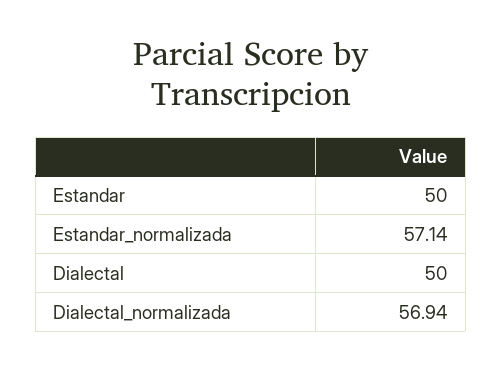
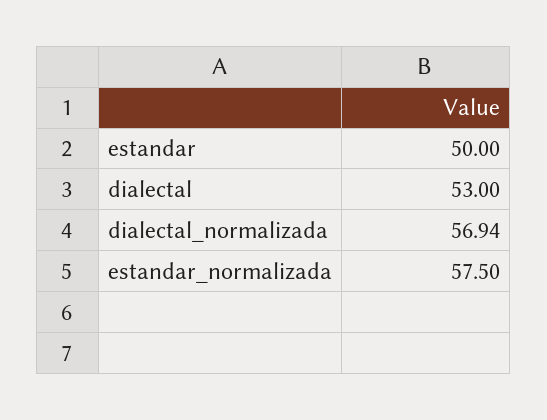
  {
    "Estandar": 50,
-   "Estandar_normalizada": 57.14,
+   "Estandar_normalizada": 57.5,
-   "Dialectal": 50,
+   "Dialectal": 53,
    "Dialectal_normalizada": 56.94
  }

